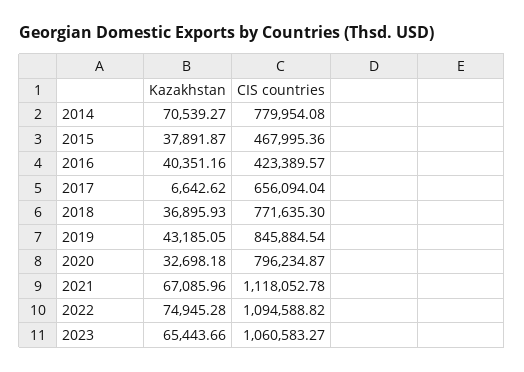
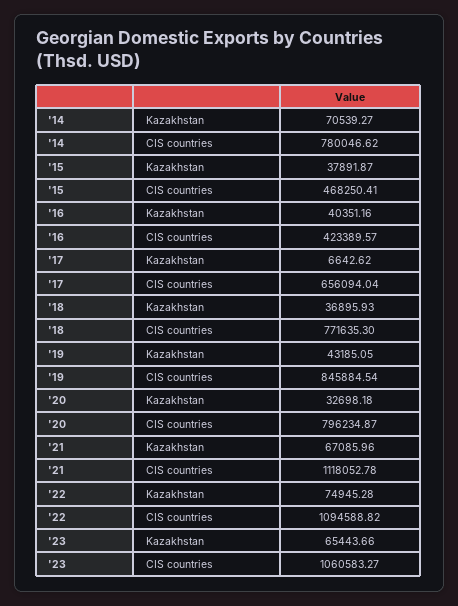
  {
    "Kazakhstan": {
      "2014": 70539.27,
      "2015": 37891.87,
      "2016": 40351.16,
      "2017": 6642.62,
      "2018": 36895.93,
      "2019": 43185.05,
      "2020": 32698.18,
      "2021": 67085.96,
      "2022": 74945.28,
      "2023": 65443.66
    },
    "CIS countries": {
-     "2014": 779954.08,
+     "2014": 780046.62,
-     "2015": 467995.36,
+     "2015": 468250.41,
      "2016": 423389.57,
      "2017": 656094.04,
      "2018": 771635.3,
      "2019": 845884.54,
      "2020": 796234.87,
      "2021": 1118052.78,
      "2022": 1094588.82,
      "2023": 1060583.27
    }
  }

